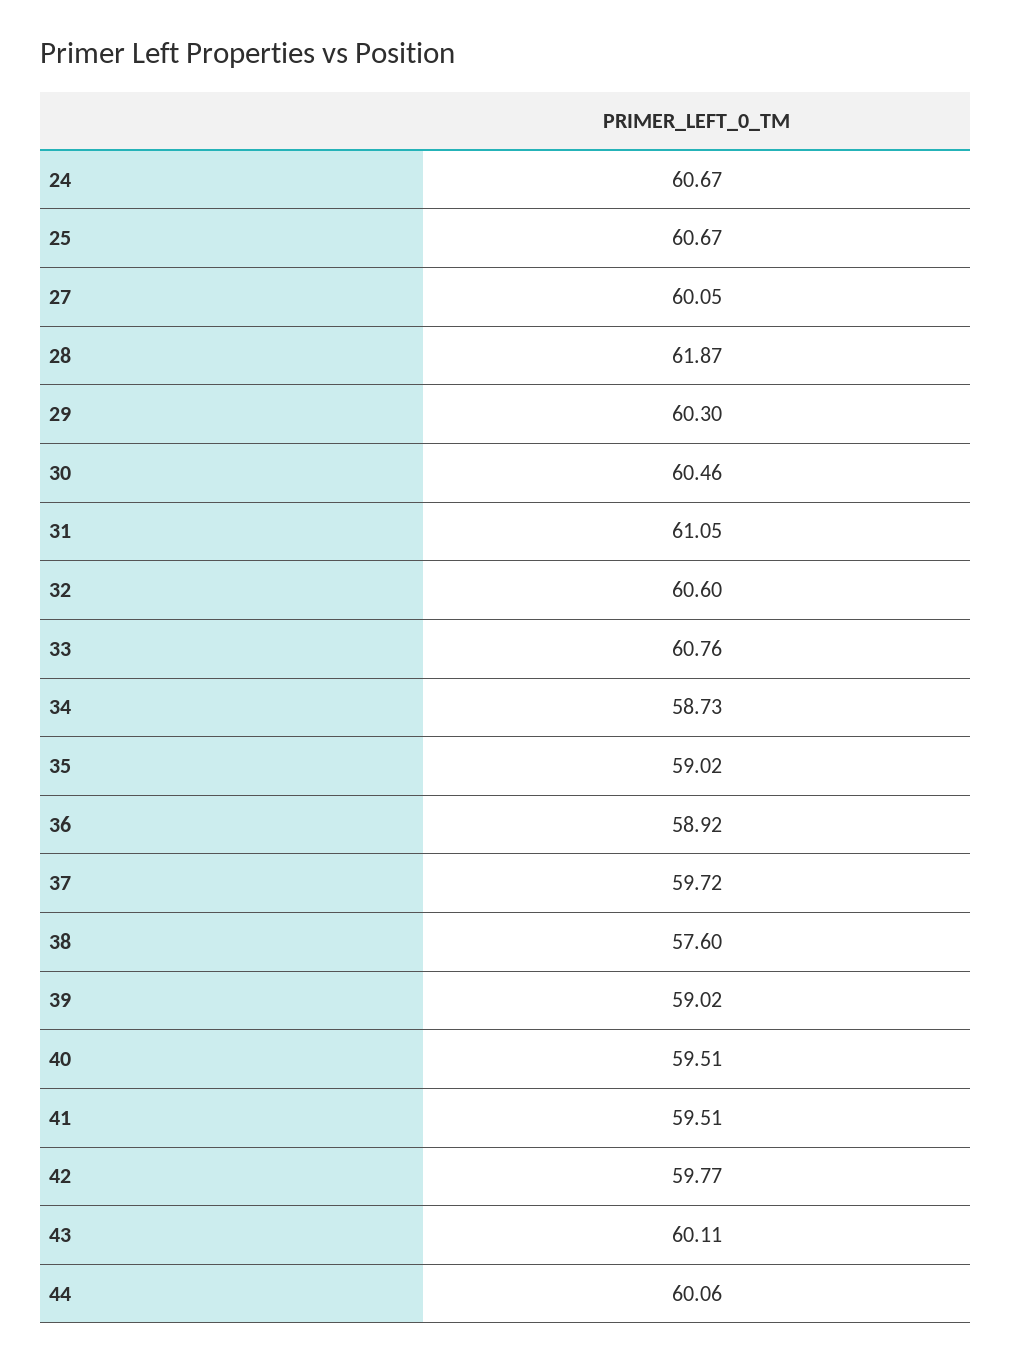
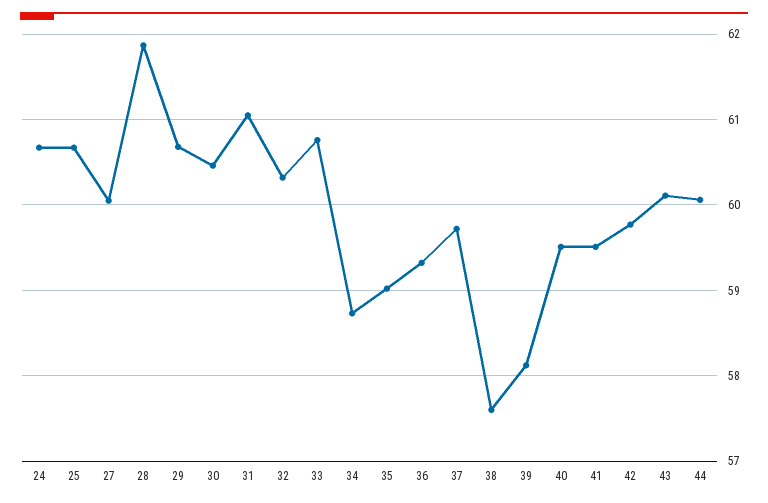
  {
    "24": 60.67,
    "25": 60.67,
    "27": 60.05,
    "28": 61.87,
-   "29": 60.3,
+   "29": 60.7,
    "30": 60.46,
    "31": 61.05,
-   "32": 60.6,
+   "32": 60.3,
    "33": 60.76,
    "34": 58.73,
    "35": 59.02,
-   "36": 58.92,
+   "36": 59.3,
    "37": 59.72,
    "38": 57.6,
-   "39": 59.02,
+   "39": 58.1,
    "40": 59.51,
    "41": 59.51,
    "42": 59.77,
    "43": 60.11,
    "44": 60.06
  }

